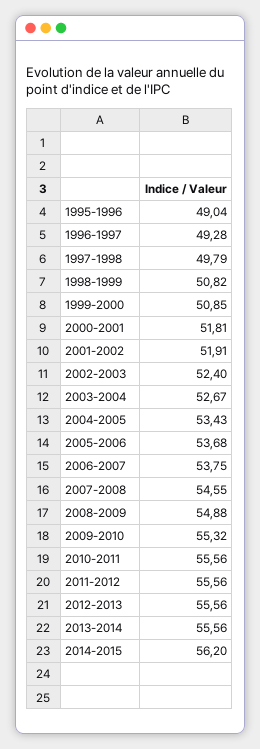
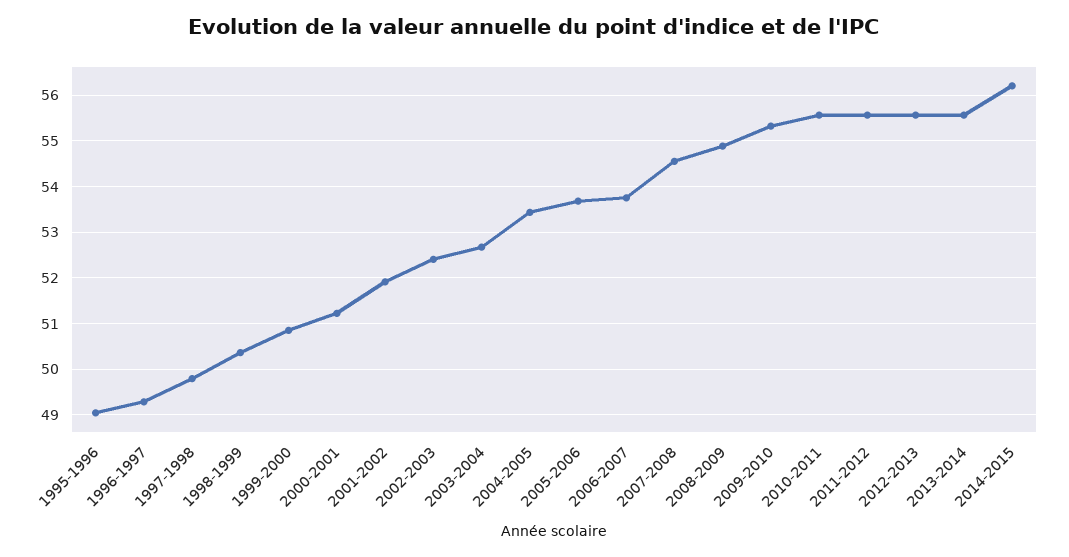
  {
    "1995-1996": 49.04,
    "1996-1997": 49.28,
    "1997-1998": 49.79,
-   "1998-1999": 50.82,
+   "1998-1999": 50.4,
    "1999-2000": 50.85,
-   "2000-2001": 51.81,
+   "2000-2001": 51.2,
    "2001-2002": 51.91,
    "2002-2003": 52.4,
    "2003-2004": 52.67,
    "2004-2005": 53.43,
    "2005-2006": 53.68,
    "2006-2007": 53.75,
    "2007-2008": 54.55,
    "2008-2009": 54.88,
    "2009-2010": 55.32,
    "2010-2011": 55.56,
    "2011-2012": 55.56,
    "2012-2013": 55.56,
    "2013-2014": 55.56,
    "2014-2015": 56.2
  }

